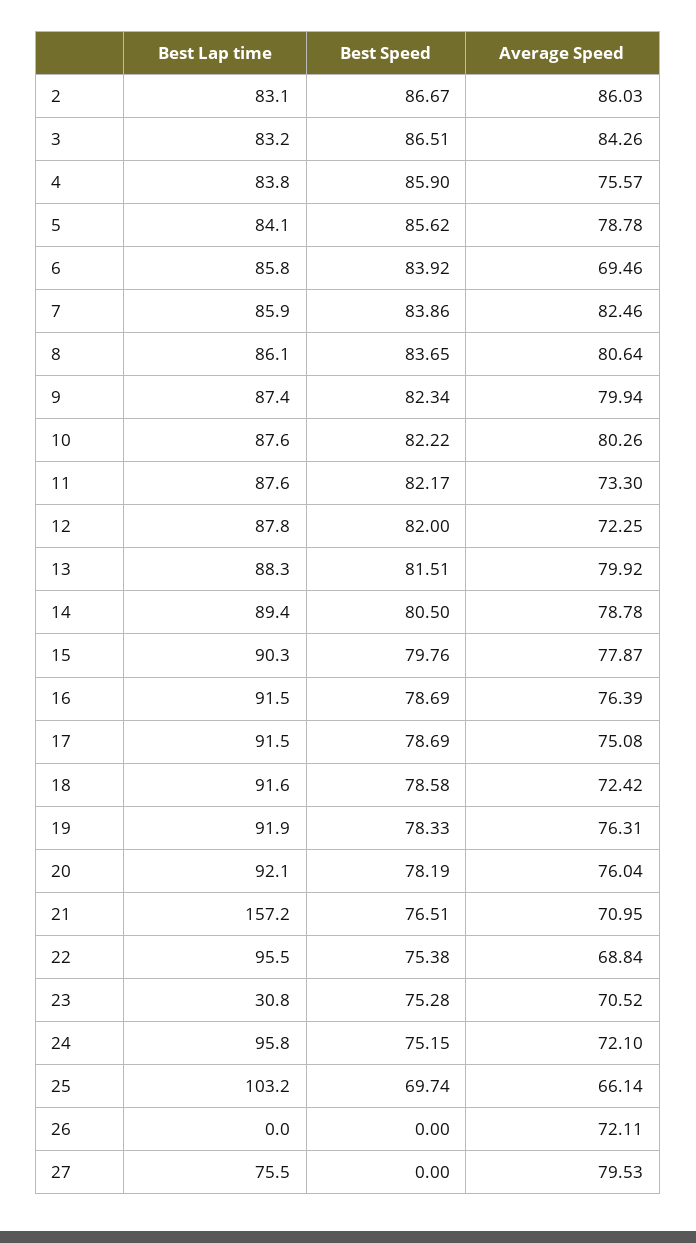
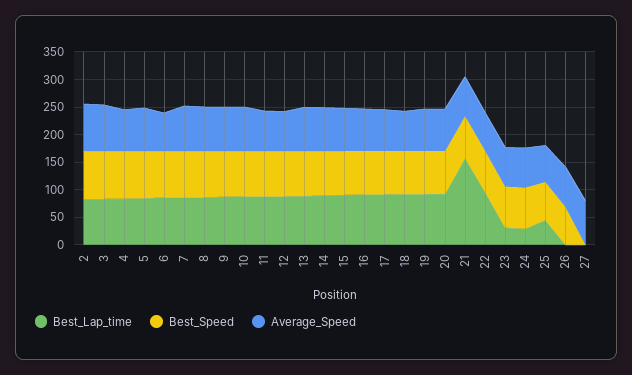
  {
    "Best Lap time": {
      "2": 83.1,
      "3": 83.2,
      "4": 83.8,
      "5": 84.1,
      "6": 85.8,
      "7": 85.9,
      "8": 86.1,
      "9": 87.4,
      "10": 87.6,
      "11": 87.6,
      "12": 87.8,
      "13": 88.3,
      "14": 89.4,
      "15": 90.3,
      "16": 91.5,
      "17": 91.5,
      "18": 91.6,
      "19": 91.9,
      "20": 92.1,
      "21": 157.2,
      "22": 95.5,
      "23": 30.8,
-     "24": 95.8,
+     "24": 25,
-     "25": 103.2,
+     "25": 50,
      "26": 0,
-     "27": 75.5
+     "27": 0
    },
    "Best Speed": {
      "2": 86.67,
      "3": 86.51,
      "4": 85.9,
      "5": 85.62,
      "6": 83.92,
      "7": 83.86,
      "8": 83.65,
      "9": 82.34,
      "10": 82.22,
      "11": 82.17,
      "12": 82,
      "13": 81.51,
      "14": 80.5,
      "15": 79.76,
      "16": 78.69,
      "17": 78.69,
      "18": 78.58,
      "19": 78.33,
      "20": 78.19,
      "21": 76.51,
      "22": 75.38,
      "23": 75.28,
      "24": 75.15,
      "25": 69.74,
-     "26": 0,
+     "26": 75,
      "27": 0
    },
    "Average Speed": {
      "2": 86.03,
      "3": 84.26,
      "4": 75.57,
      "5": 78.78,
      "6": 69.46,
      "7": 82.46,
      "8": 80.64,
      "9": 79.94,
      "10": 80.26,
      "11": 73.3,
      "12": 72.25,
      "13": 79.92,
      "14": 78.78,
      "15": 77.87,
      "16": 76.39,
      "17": 75.08,
      "18": 72.42,
      "19": 76.31,
      "20": 76.04,
      "21": 70.95,
      "22": 68.84,
      "23": 70.52,
      "24": 72.1,
      "25": 66.14,
      "26": 72.11,
      "27": 79.53
    }
  }

